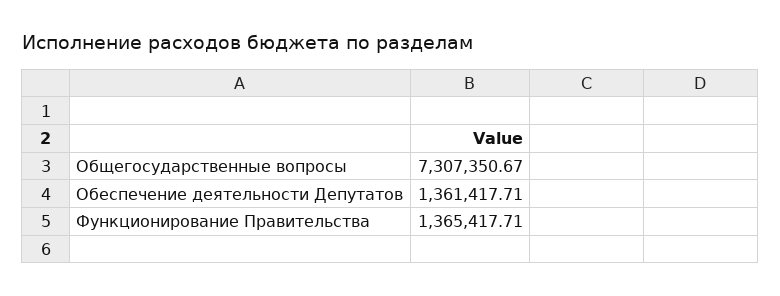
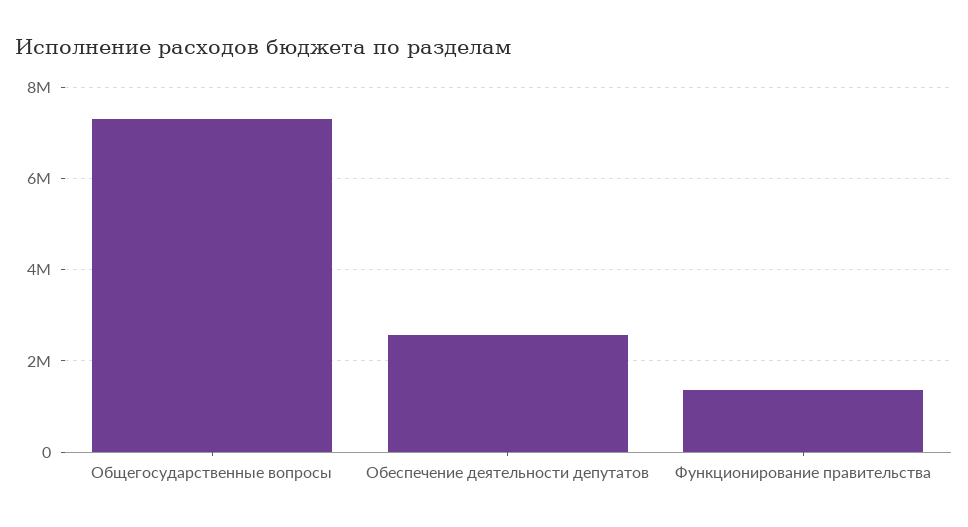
  {
    "Общегосударственные вопросы": 7307350.67,
-   "Обеспечение деятельности Депутатов": 1361417.71,
+   "Обеспечение деятельности Депутатов": 2600000,
    "Функционирование Правительства": 1365417.71
  }

